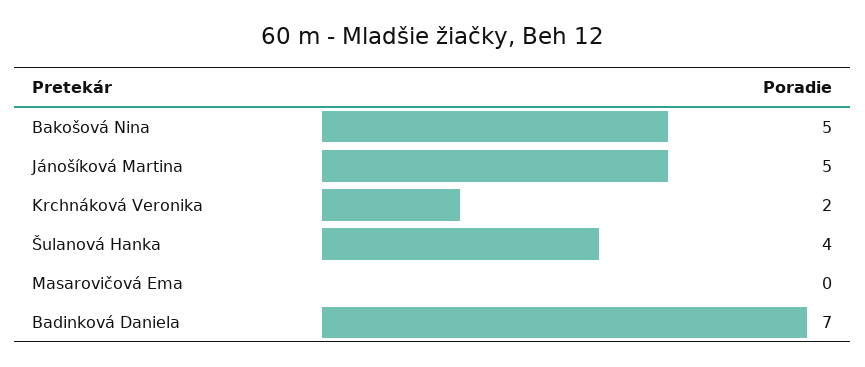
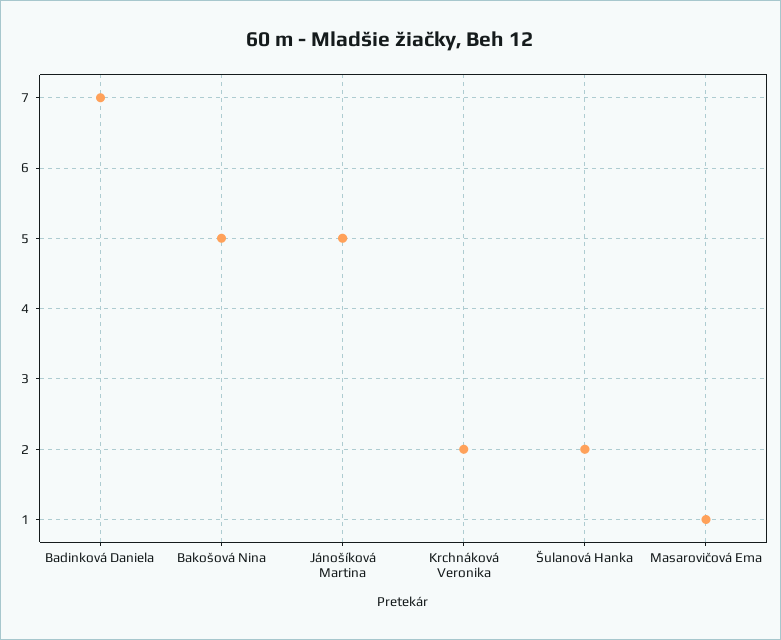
  {
    "Bakošová Nina": 5,
    "Jánošíková Martina": 5,
    "Krchnáková Veronika": 2,
-   "Šulanová Hanka": 4,
+   "Šulanová Hanka": 2,
-   "Masarovičová Ema": 0,
+   "Masarovičová Ema": 1,
    "Badinková Daniela": 7
  }

